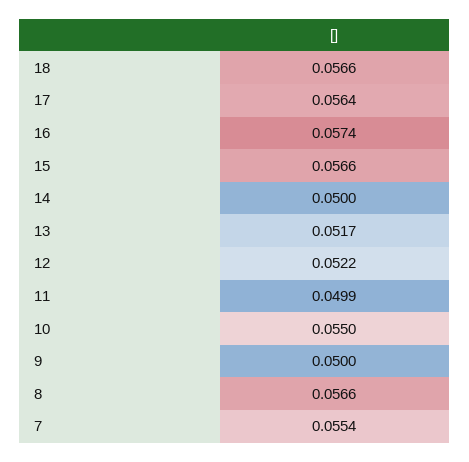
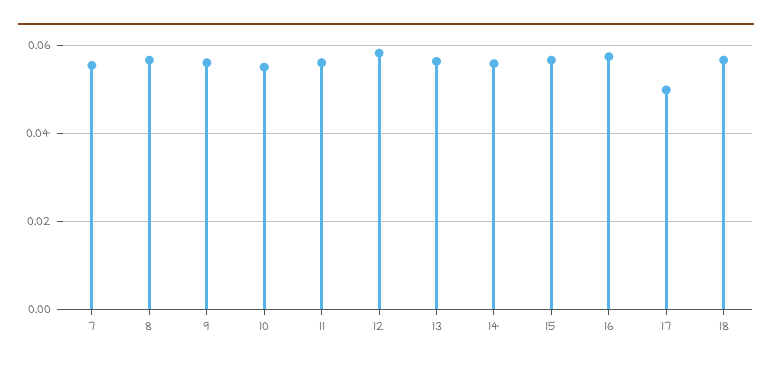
  {
    "18": 0.0566,
-   "17": 0.0564,
+   "17": 0.05,
    "16": 0.0574,
    "15": 0.0566,
-   "14": 0.05,
+   "14": 0.056,
-   "13": 0.0517,
+   "13": 0.056,
-   "12": 0.0522,
+   "12": 0.058,
-   "11": 0.0499,
+   "11": 0.056,
    "10": 0.055,
-   "9": 0.05,
+   "9": 0.056,
    "8": 0.0566,
    "7": 0.0554
  }

